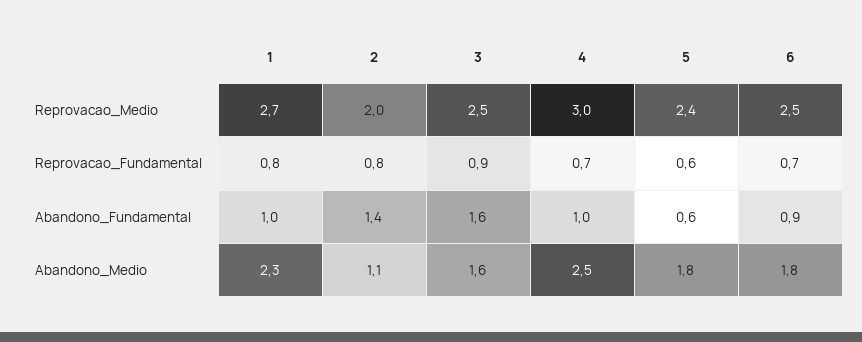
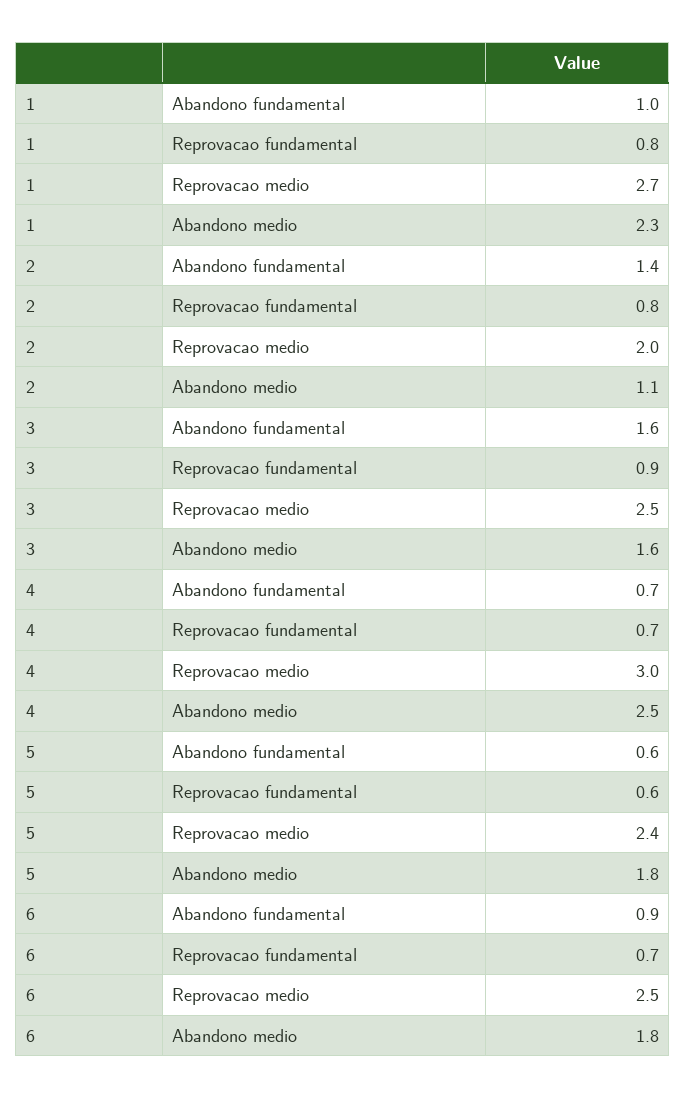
  {
    "1": {
      "Reprovacao_Medio": 2.7,
      "Reprovacao_Fundamental": 0.8,
      "Abandono_Fundamental": 1,
      "Abandono_Medio": 2.3
    },
    "2": {
      "Reprovacao_Medio": 2,
      "Reprovacao_Fundamental": 0.8,
      "Abandono_Fundamental": 1.4,
      "Abandono_Medio": 1.1
    },
    "3": {
      "Reprovacao_Medio": 2.5,
      "Reprovacao_Fundamental": 0.9,
      "Abandono_Fundamental": 1.6,
      "Abandono_Medio": 1.6
    },
    "4": {
      "Reprovacao_Medio": 3,
      "Reprovacao_Fundamental": 0.7,
-     "Abandono_Fundamental": 1,
+     "Abandono_Fundamental": 0.7,
      "Abandono_Medio": 2.5
    },
    "5": {
      "Reprovacao_Medio": 2.4,
      "Reprovacao_Fundamental": 0.6,
      "Abandono_Fundamental": 0.6,
      "Abandono_Medio": 1.8
    },
    "6": {
      "Reprovacao_Medio": 2.5,
      "Reprovacao_Fundamental": 0.7,
      "Abandono_Fundamental": 0.9,
      "Abandono_Medio": 1.8
    }
  }

